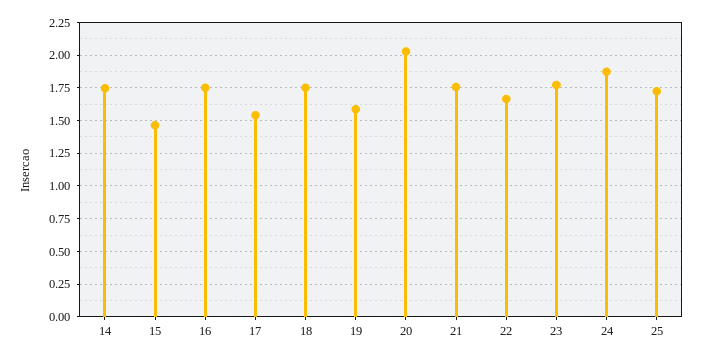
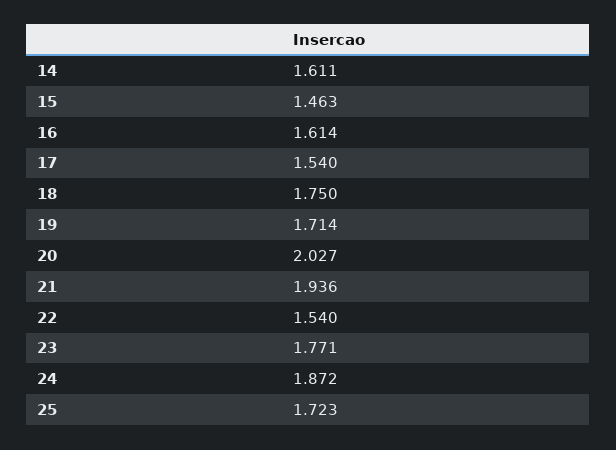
  {
-   "14": 1.75,
+   "14": 1.611,
    "15": 1.463,
-   "16": 1.75,
+   "16": 1.614,
    "17": 1.54,
    "18": 1.75,
-   "19": 1.6,
+   "19": 1.714,
    "20": 2.027,
-   "21": 1.75,
+   "21": 1.936,
-   "22": 1.65,
+   "22": 1.54,
    "23": 1.771,
    "24": 1.872,
    "25": 1.723
  }

